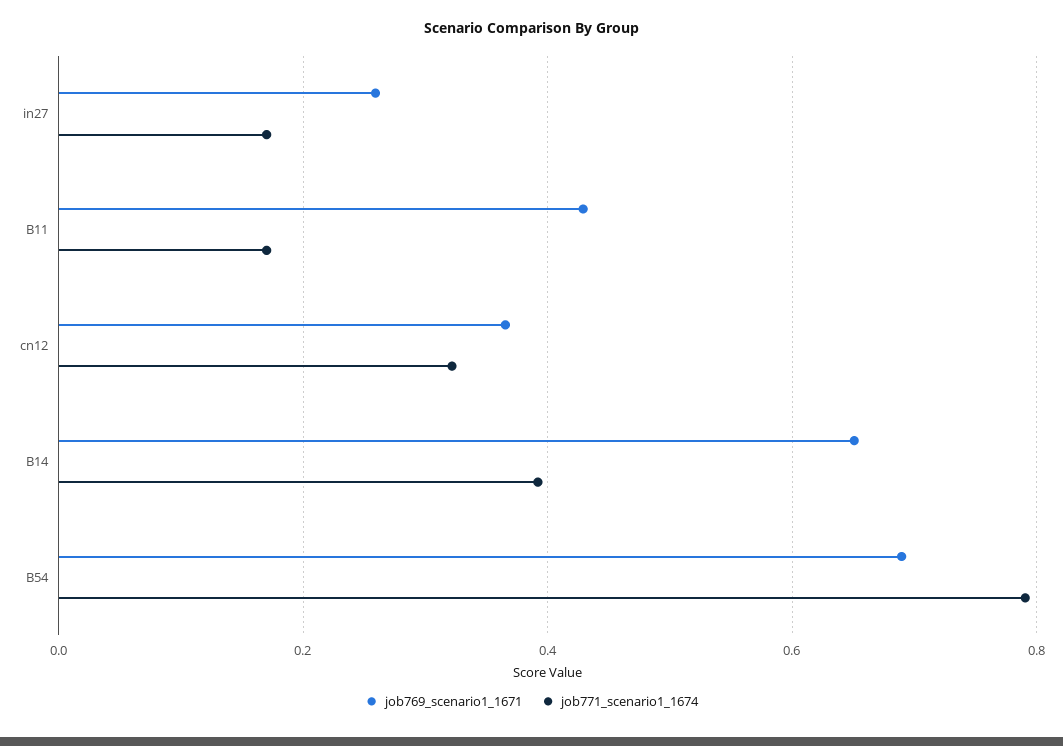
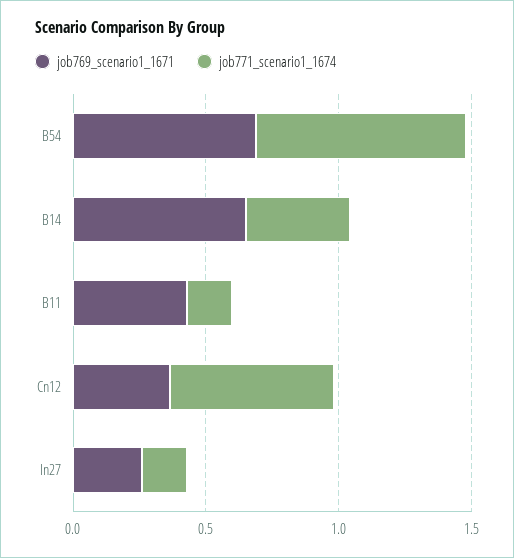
  {
    "job769_scenario1_1671": {
      "in27": 0.26,
      "B11": 0.42,
      "cn12": 0.36,
      "B14": 0.66,
      "B54": 0.68
    },
    "job771_scenario1_1674": {
      "in27": 0.18,
      "B11": 0.18,
-     "cn12": 0.32,
+     "cn12": 0.6,
      "B14": 0.4,
      "B54": 0.8
    }
  }

